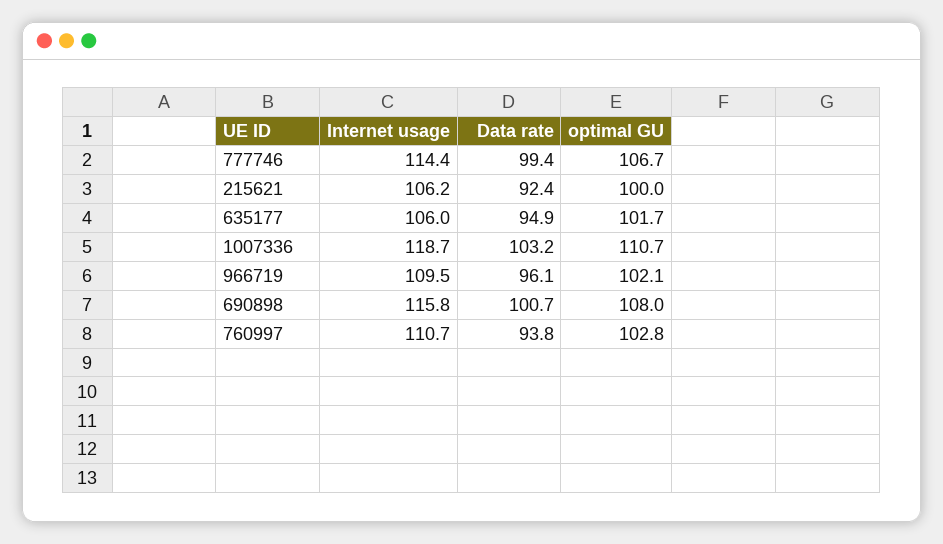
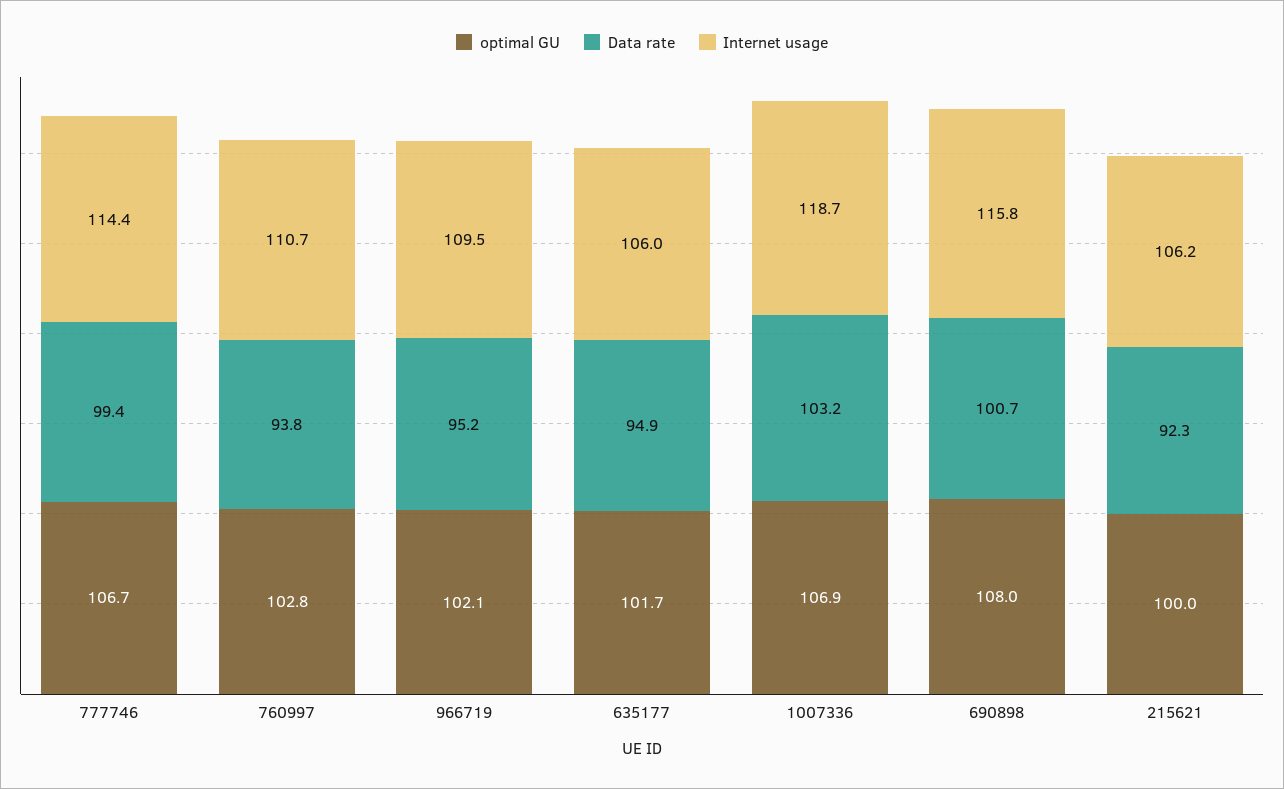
  {
    "Internet usage": {
      "777746": 114.4,
      "215621": 106.2,
      "635177": 106,
      "1007336": 118.7,
      "966719": 109.5,
      "690898": 115.8,
      "760997": 110.7
    },
    "Data rate": {
      "777746": 99.4,
-     "215621": 92.4,
+     "215621": 92.3,
      "635177": 94.9,
      "1007336": 103.2,
-     "966719": 96.1,
+     "966719": 95.2,
      "690898": 100.7,
      "760997": 93.8
    },
    "optimal GU": {
      "777746": 106.7,
      "215621": 100,
      "635177": 101.7,
-     "1007336": 110.7,
+     "1007336": 106.9,
      "966719": 102.1,
      "690898": 108,
      "760997": 102.8
    }
  }

